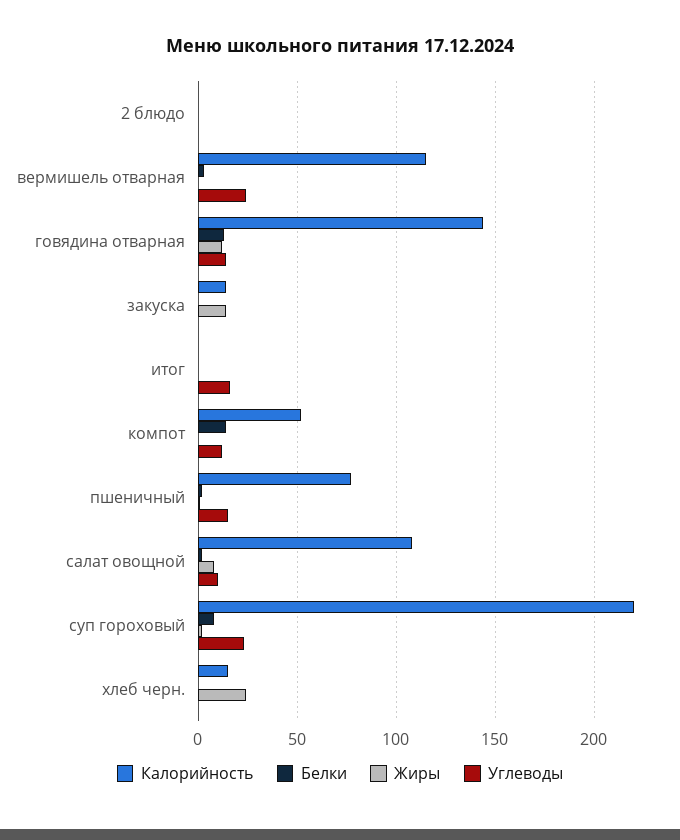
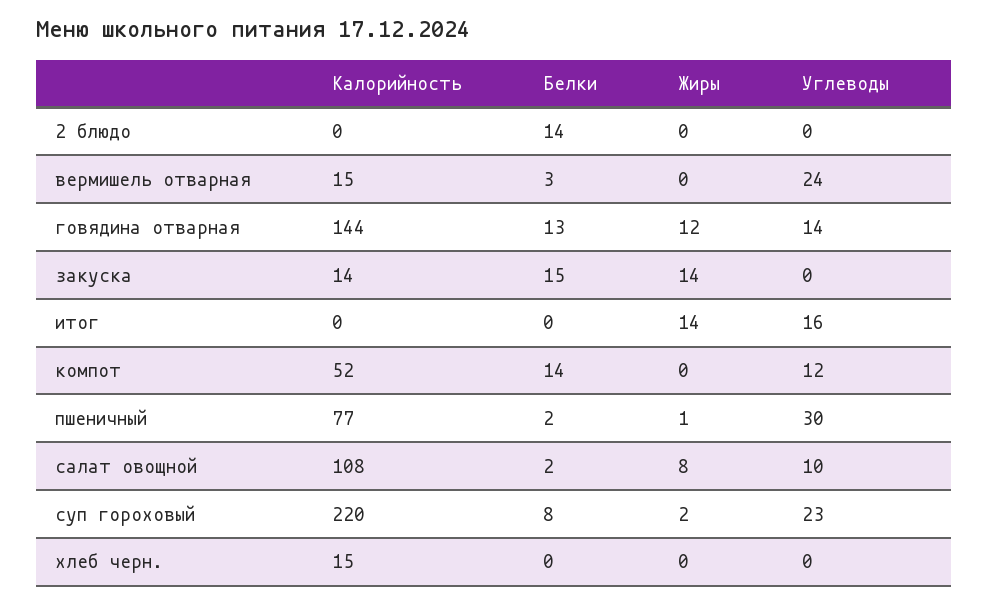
  {
    "Калорийность": {
      "2 блюдо": 0,
-     "вермишель отварная": 115,
+     "вермишель отварная": 15,
      "говядина отварная": 144,
      "закуска": 14,
      "итог": 0,
      "компот": 52,
      "пшеничный": 77,
      "салат овощной": 108,
      "суп гороховый": 220,
      "хлеб черн.": 15
    },
    "Белки": {
-     "2 блюдо": 0,
+     "2 блюдо": 14,
      "вермишель отварная": 3,
      "говядина отварная": 13,
-     "закуска": 0,
+     "закуска": 15,
      "итог": 0,
      "компот": 14,
      "пшеничный": 2,
      "салат овощной": 2,
      "суп гороховый": 8,
      "хлеб черн.": 0
    },
    "Жиры": {
      "2 блюдо": 0,
      "вермишель отварная": 0,
      "говядина отварная": 12,
      "закуска": 14,
-     "итог": 0,
+     "итог": 14,
      "компот": 0,
      "пшеничный": 1,
      "салат овощной": 8,
      "суп гороховый": 2,
-     "хлеб черн.": 25
+     "хлеб черн.": 0
    },
    "Углеводы": {
      "2 блюдо": 0,
      "вермишель отварная": 24,
      "говядина отварная": 14,
      "закуска": 0,
      "итог": 16,
      "компот": 12,
-     "пшеничный": 15,
+     "пшеничный": 30,
      "салат овощной": 10,
      "суп гороховый": 23,
      "хлеб черн.": 0
    }
  }

